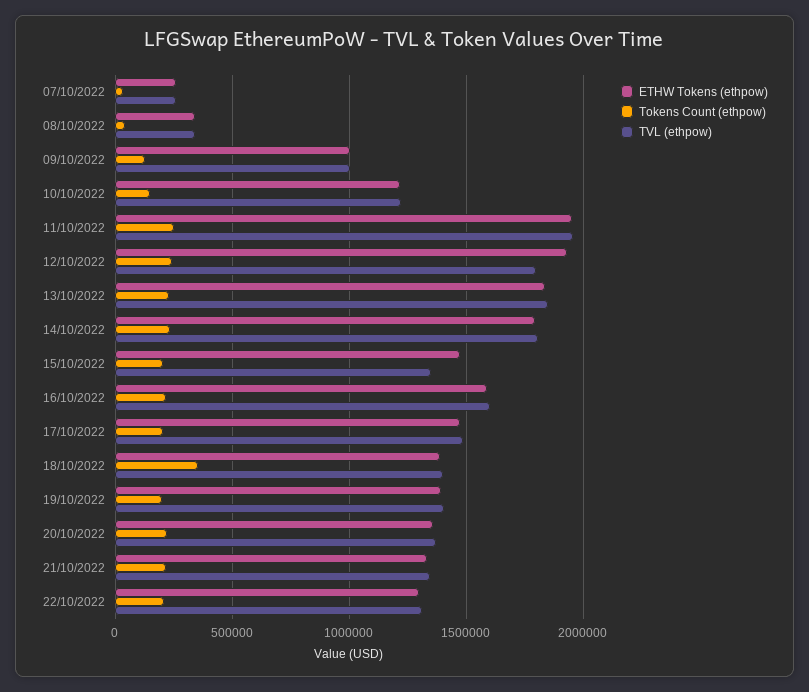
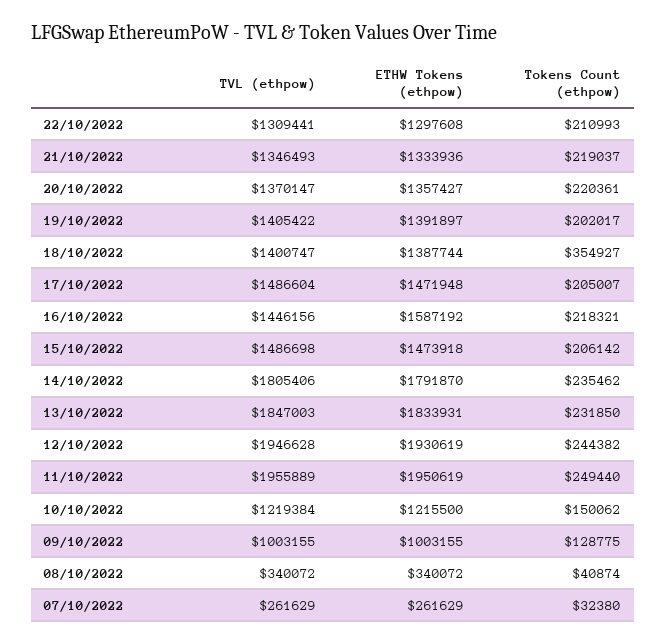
  {
    "ETHW Tokens (ethpow)": {
      "07/10/2022": 261629,
      "08/10/2022": 340072,
      "09/10/2022": 1003155,
      "10/10/2022": 1215500,
      "11/10/2022": 1950619,
      "12/10/2022": 1930619,
      "13/10/2022": 1833931,
      "14/10/2022": 1791870,
      "15/10/2022": 1473918,
      "16/10/2022": 1587192,
      "17/10/2022": 1471948,
      "18/10/2022": 1387744,
      "19/10/2022": 1391897,
      "20/10/2022": 1357427,
      "21/10/2022": 1333936,
      "22/10/2022": 1297608
    },
    "Tokens Count (ethpow)": {
      "07/10/2022": 32380,
      "08/10/2022": 40874,
      "09/10/2022": 128775,
      "10/10/2022": 150062,
      "11/10/2022": 249440,
      "12/10/2022": 244382,
      "13/10/2022": 231850,
      "14/10/2022": 235462,
      "15/10/2022": 206142,
      "16/10/2022": 218321,
      "17/10/2022": 205007,
      "18/10/2022": 354927,
      "19/10/2022": 202017,
      "20/10/2022": 220361,
      "21/10/2022": 219037,
      "22/10/2022": 210993
    },
    "TVL (ethpow)": {
      "07/10/2022": 261629,
      "08/10/2022": 340072,
      "09/10/2022": 1003155,
      "10/10/2022": 1219384,
      "11/10/2022": 1955889,
-     "12/10/2022": 1800000,
+     "12/10/2022": 1946628,
      "13/10/2022": 1847003,
      "14/10/2022": 1805406,
-     "15/10/2022": 1350000,
+     "15/10/2022": 1486698,
-     "16/10/2022": 1600000,
+     "16/10/2022": 1446156,
      "17/10/2022": 1486604,
      "18/10/2022": 1400747,
      "19/10/2022": 1405422,
      "20/10/2022": 1370147,
      "21/10/2022": 1346493,
      "22/10/2022": 1309441
    }
  }

